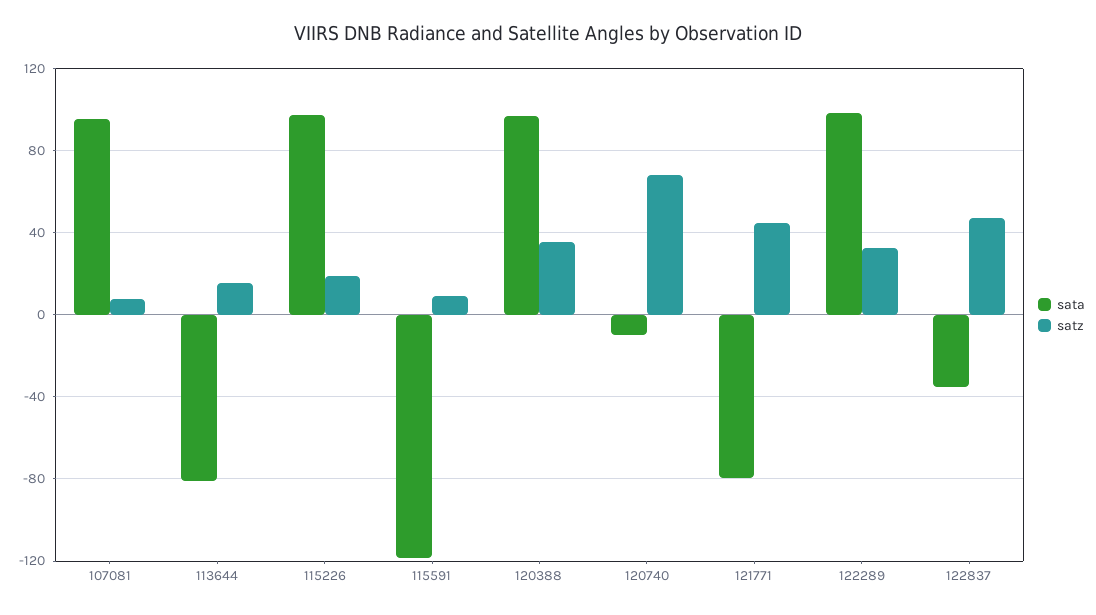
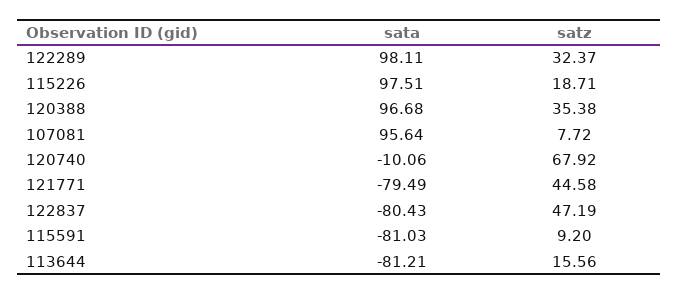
  {
    "sata": {
      "107081": 95.64,
      "113644": -81.21,
      "115226": 97.51,
-     "115591": -120,
+     "115591": -81.03,
      "120388": 96.68,
      "120740": -10.06,
      "121771": -79.49,
      "122289": 98.11,
-     "122837": -35
+     "122837": -80.43
    },
    "satz": {
      "107081": 7.72,
      "113644": 15.56,
      "115226": 18.71,
      "115591": 9.2,
      "120388": 35.38,
      "120740": 67.92,
      "121771": 44.58,
      "122289": 32.37,
      "122837": 47.19
    }
  }

